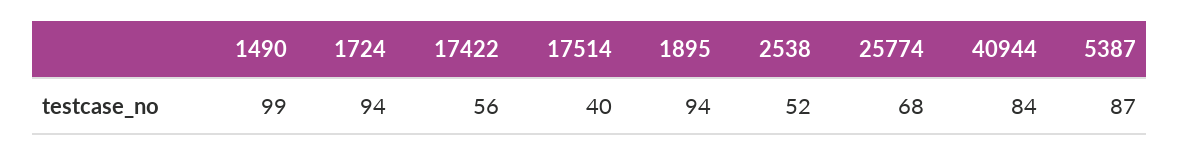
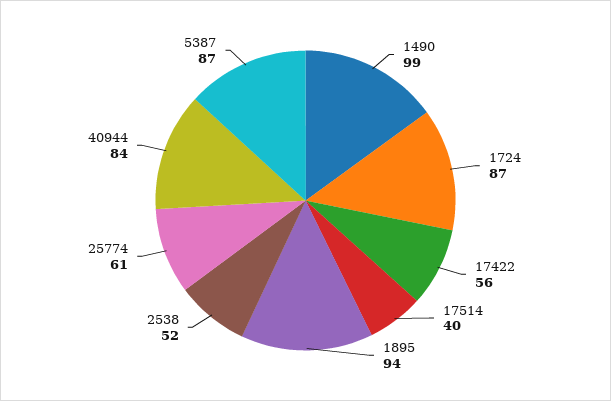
  {
    "1490": 99,
-   "1724": 94,
+   "1724": 87,
    "17422": 56,
    "17514": 40,
    "1895": 94,
    "2538": 52,
-   "25774": 68,
+   "25774": 61,
    "40944": 84,
    "5387": 87
  }

